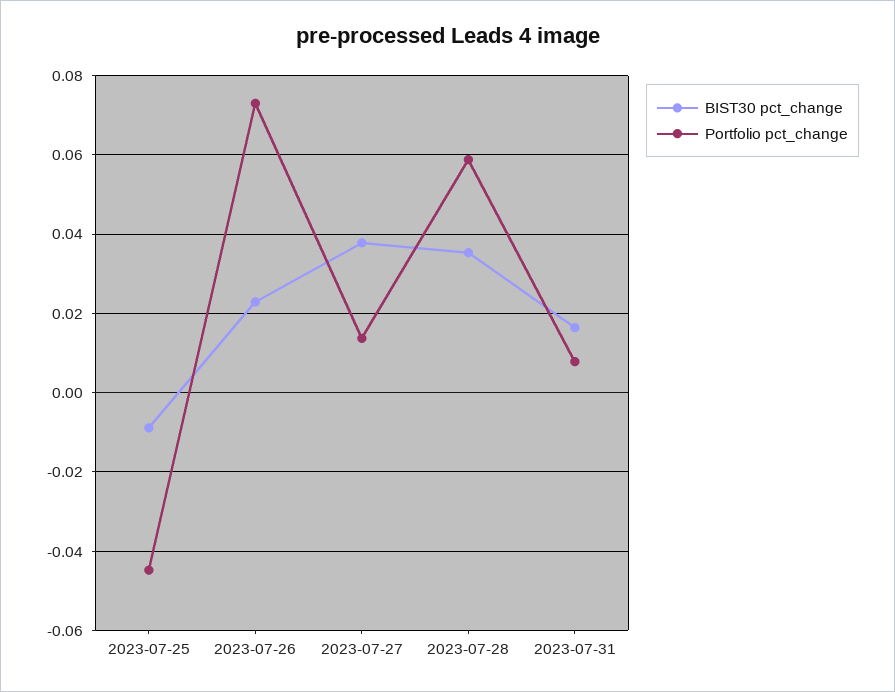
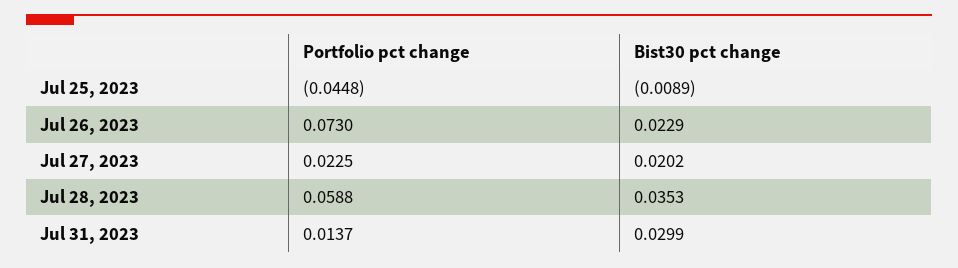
  {
    "BIST30 pct_change": {
      "2023-07-25": -0.0089,
      "2023-07-26": 0.0229,
-     "2023-07-27": 0.038,
+     "2023-07-27": 0.0202,
      "2023-07-28": 0.0353,
-     "2023-07-31": 0.016
+     "2023-07-31": 0.0299
    },
    "Portfolio pct_change": {
      "2023-07-25": -0.0448,
      "2023-07-26": 0.073,
-     "2023-07-27": 0.014,
+     "2023-07-27": 0.0225,
      "2023-07-28": 0.0588,
-     "2023-07-31": 0.008
+     "2023-07-31": 0.0137
    }
  }

